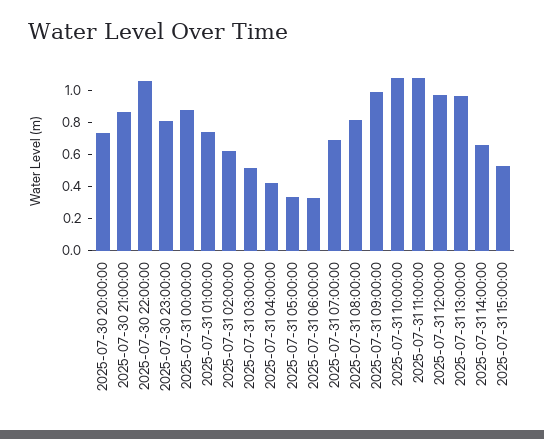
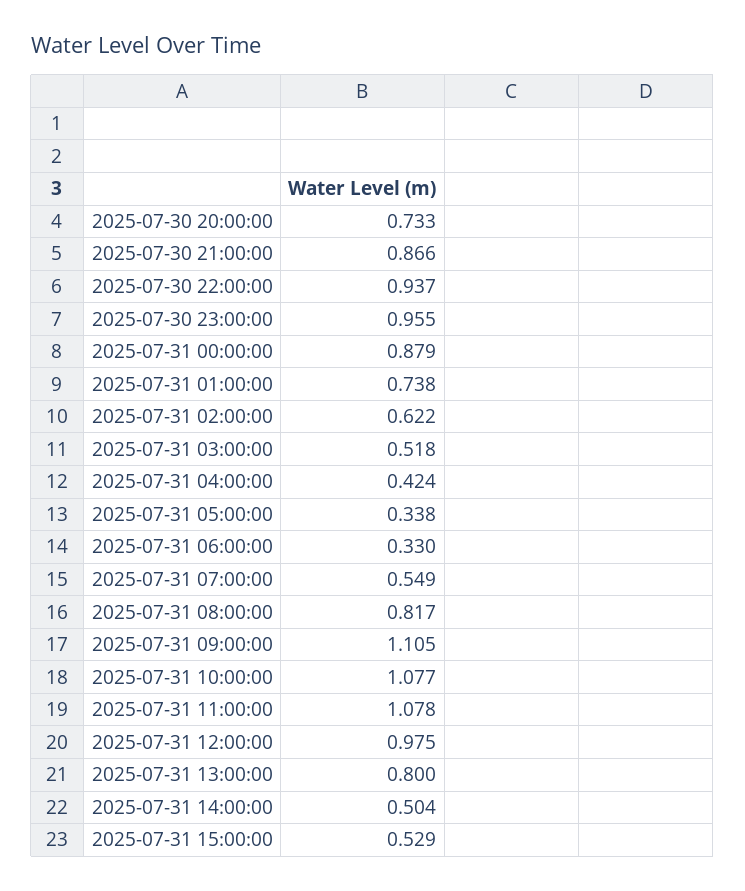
  {
    "2025-07-30 20:00:00": 0.733,
    "2025-07-30 21:00:00": 0.866,
-   "2025-07-30 22:00:00": 1.05,
+   "2025-07-30 22:00:00": 0.937,
-   "2025-07-30 23:00:00": 0.8,
+   "2025-07-30 23:00:00": 0.955,
    "2025-07-31 00:00:00": 0.879,
    "2025-07-31 01:00:00": 0.738,
    "2025-07-31 02:00:00": 0.622,
    "2025-07-31 03:00:00": 0.518,
    "2025-07-31 04:00:00": 0.424,
    "2025-07-31 05:00:00": 0.338,
    "2025-07-31 06:00:00": 0.33,
-   "2025-07-31 07:00:00": 0.7,
+   "2025-07-31 07:00:00": 0.549,
    "2025-07-31 08:00:00": 0.817,
-   "2025-07-31 09:00:00": 1,
+   "2025-07-31 09:00:00": 1.105,
    "2025-07-31 10:00:00": 1.077,
    "2025-07-31 11:00:00": 1.078,
    "2025-07-31 12:00:00": 0.975,
-   "2025-07-31 13:00:00": 0.95,
+   "2025-07-31 13:00:00": 0.8,
-   "2025-07-31 14:00:00": 0.65,
+   "2025-07-31 14:00:00": 0.504,
    "2025-07-31 15:00:00": 0.529
  }

